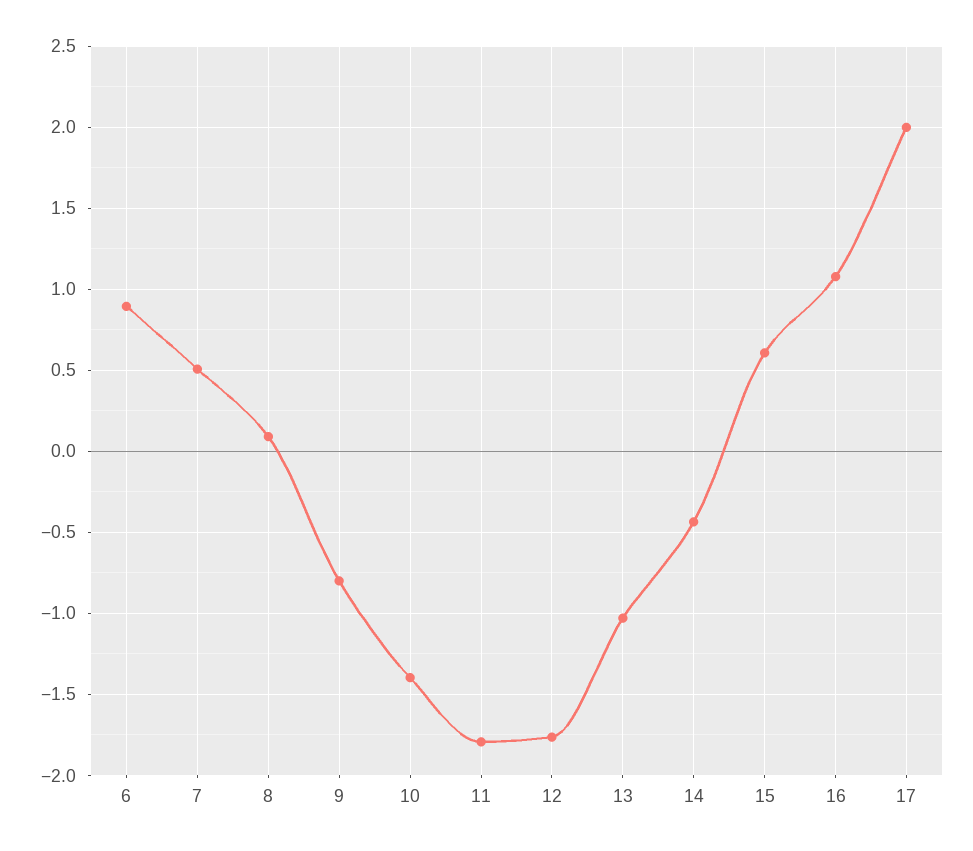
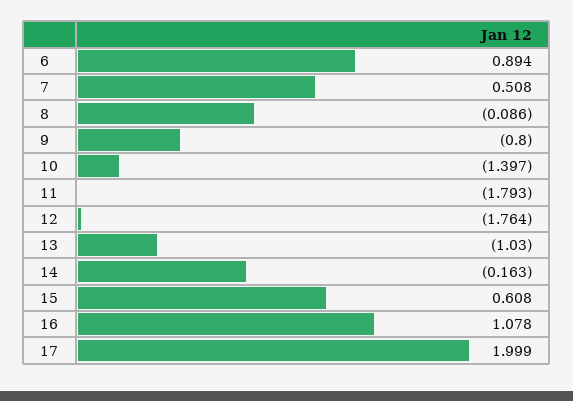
  {
    "6": 0.894,
    "7": 0.508,
-   "8": 0.1,
+   "8": -0.086,
    "9": -0.8,
    "10": -1.397,
    "11": -1.793,
    "12": -1.764,
    "13": -1.03,
-   "14": -0.45,
+   "14": -0.163,
    "15": 0.608,
    "16": 1.078,
    "17": 1.999
  }

